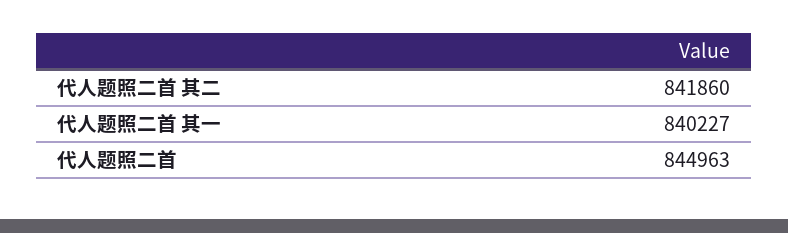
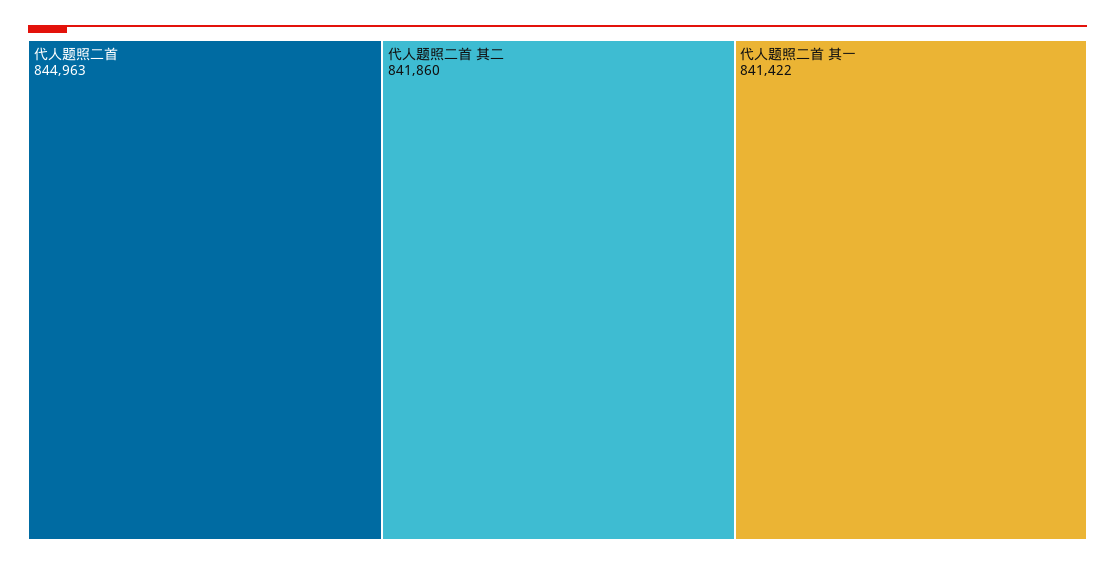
  {
    "代人题照二首 其二": 841860,
-   "代人题照二首 其一": 840227,
+   "代人题照二首 其一": 841422,
    "代人题照二首": 844963
  }

